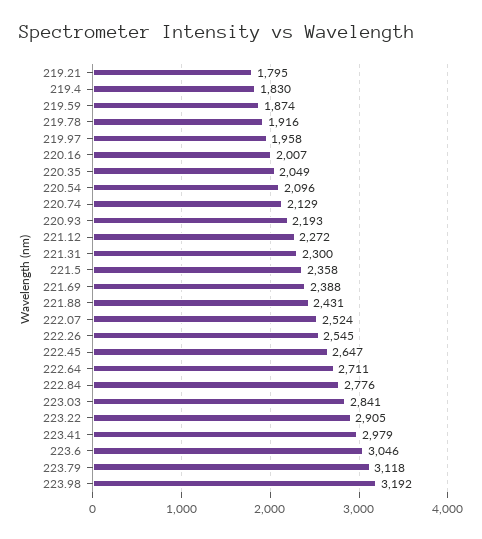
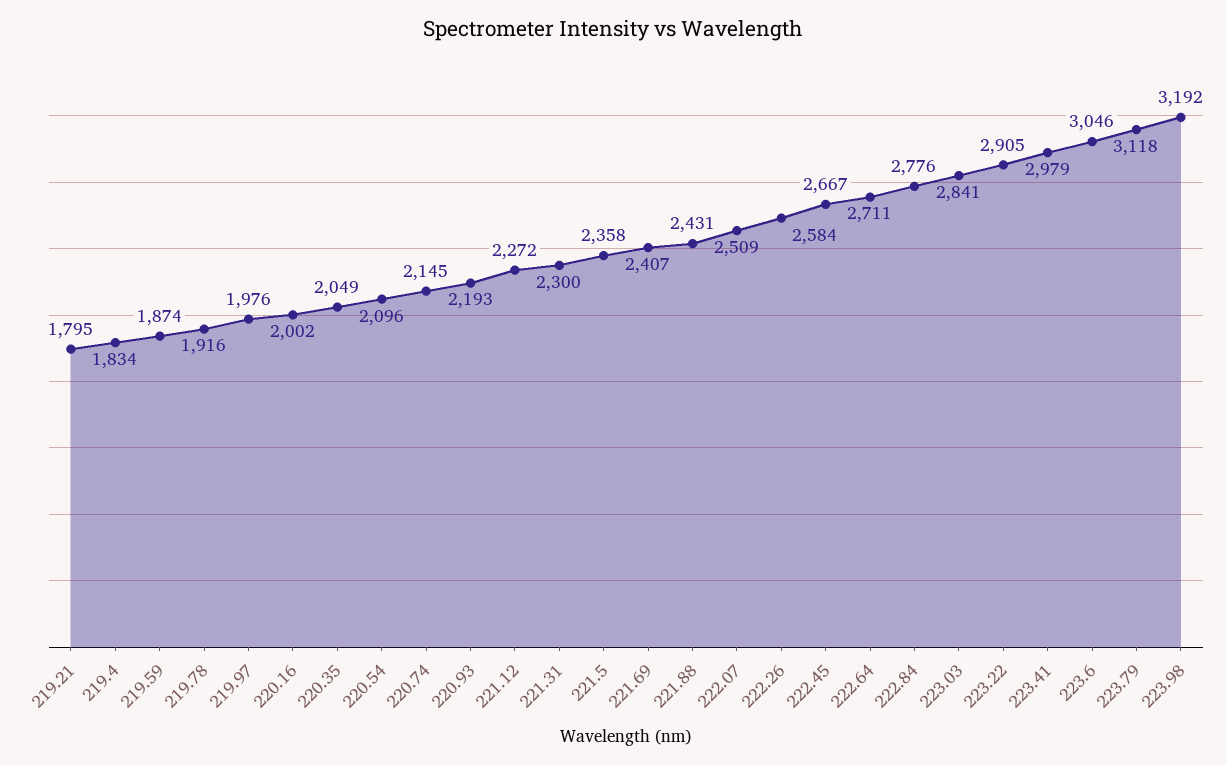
  {
    "219.21": 1795,
-   "219.4": 1830,
+   "219.4": 1834,
    "219.59": 1874,
    "219.78": 1916,
-   "219.97": 1958,
+   "219.97": 1976,
-   "220.16": 2007,
+   "220.16": 2002,
    "220.35": 2049,
    "220.54": 2096,
-   "220.74": 2129,
+   "220.74": 2145,
    "220.93": 2193,
    "221.12": 2272,
    "221.31": 2300,
    "221.5": 2358,
-   "221.69": 2388,
+   "221.69": 2407,
    "221.88": 2431,
-   "222.07": 2524,
+   "222.07": 2509,
-   "222.26": 2545,
+   "222.26": 2584,
-   "222.45": 2647,
+   "222.45": 2667,
    "222.64": 2711,
    "222.84": 2776,
    "223.03": 2841,
    "223.22": 2905,
    "223.41": 2979,
    "223.6": 3046,
    "223.79": 3118,
    "223.98": 3192
  }

